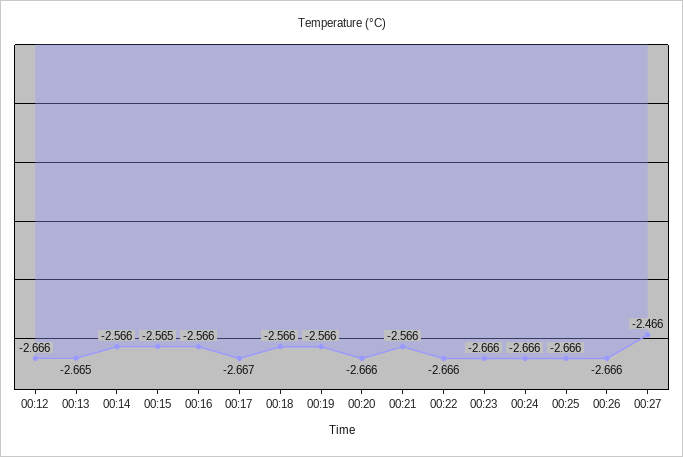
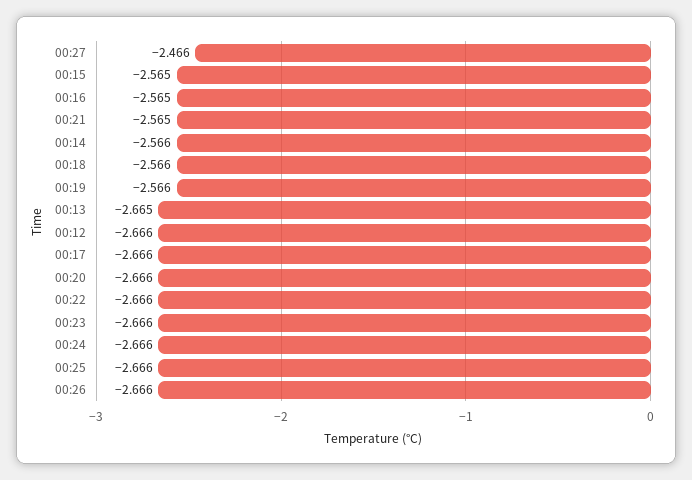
  {
    "00:12": -2.666,
    "00:13": -2.665,
    "00:14": -2.566,
    "00:15": -2.565,
-   "00:16": -2.566,
+   "00:16": -2.565,
-   "00:17": -2.667,
+   "00:17": -2.666,
    "00:18": -2.566,
    "00:19": -2.566,
    "00:20": -2.666,
-   "00:21": -2.566,
+   "00:21": -2.565,
    "00:22": -2.666,
    "00:23": -2.666,
    "00:24": -2.666,
    "00:25": -2.666,
    "00:26": -2.666,
    "00:27": -2.466
  }

